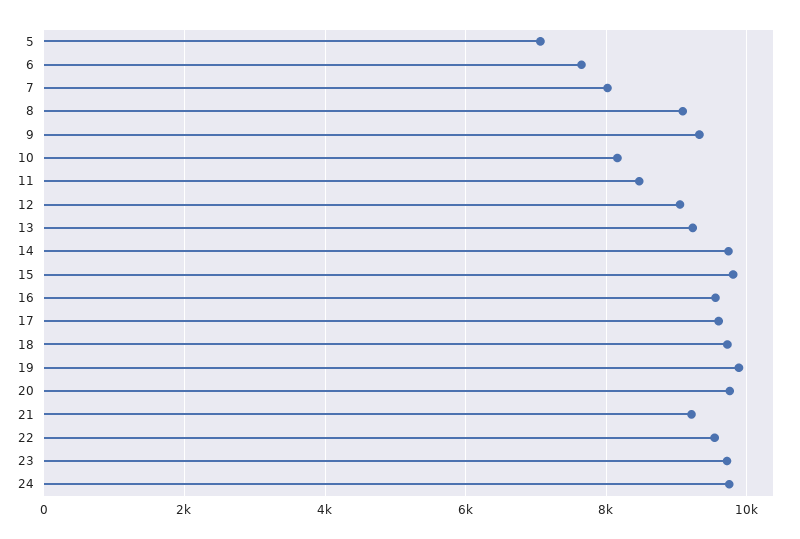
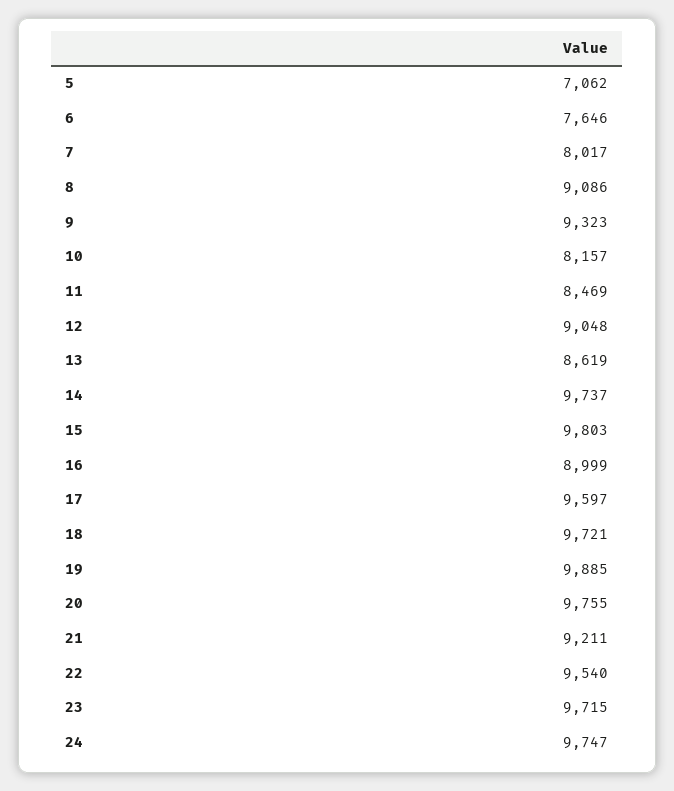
  {
    "5": 7062,
    "6": 7646,
    "7": 8017,
    "8": 9086,
    "9": 9323,
    "10": 8157,
    "11": 8469,
    "12": 9048,
-   "13": 9200,
+   "13": 8619,
    "14": 9737,
    "15": 9803,
-   "16": 9600,
+   "16": 8999,
    "17": 9597,
    "18": 9721,
    "19": 9885,
    "20": 9755,
    "21": 9211,
    "22": 9540,
    "23": 9715,
    "24": 9747
  }

